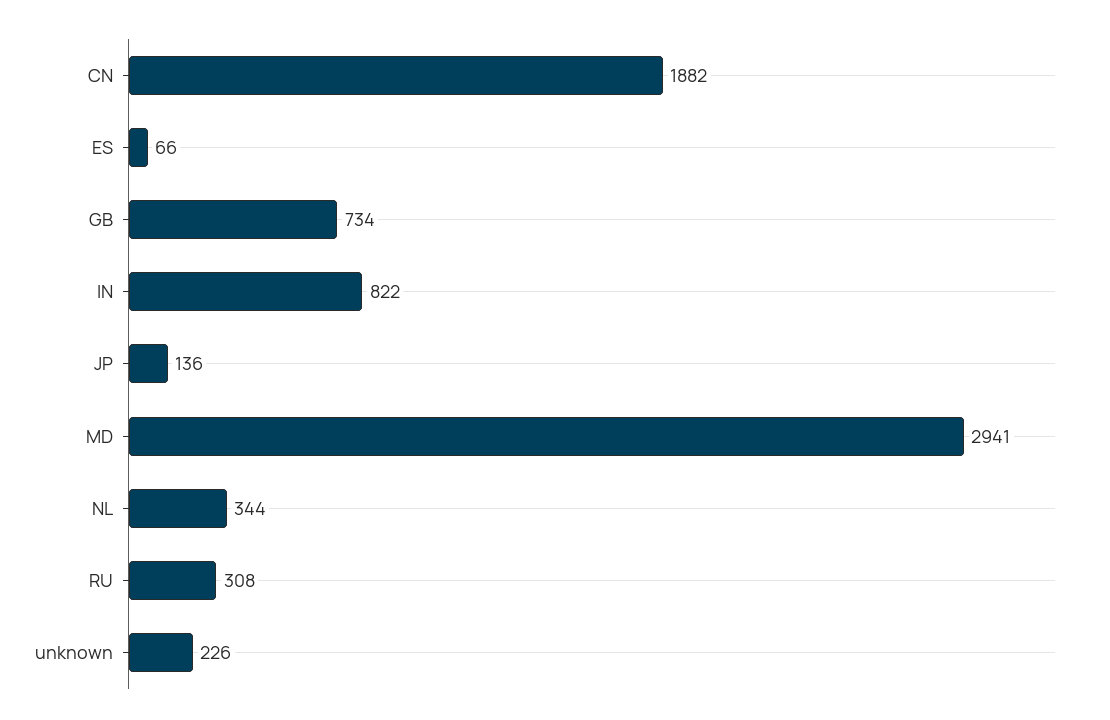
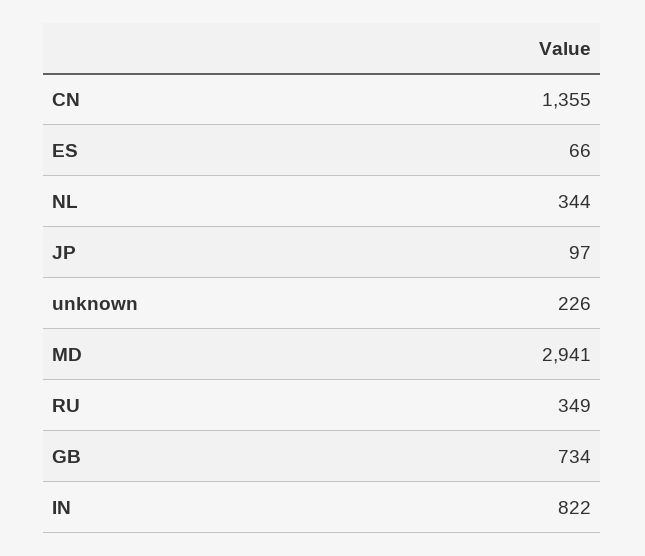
  {
-   "CN": 1882,
+   "CN": 1355,
    "ES": 66,
    "GB": 734,
    "IN": 822,
-   "JP": 136,
+   "JP": 97,
    "MD": 2941,
    "NL": 344,
-   "RU": 308,
+   "RU": 349,
    "unknown": 226
  }

